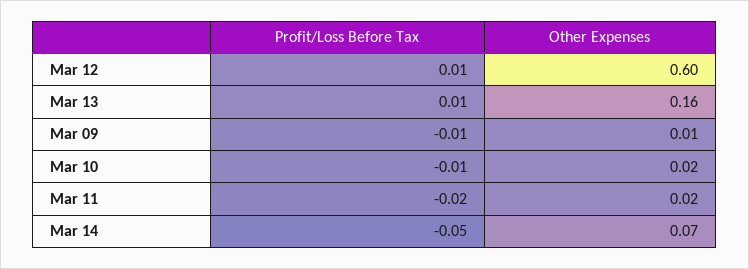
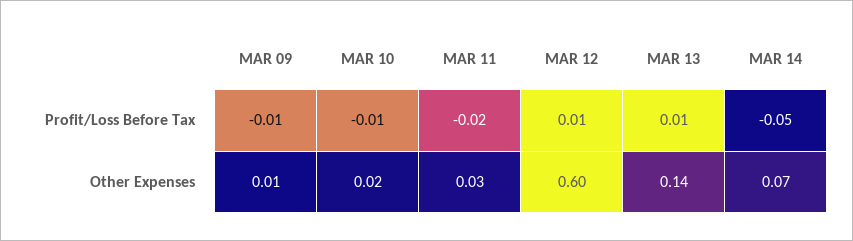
  {
    "Profit/Loss Before Tax": {
      "Mar 12": 0.01,
      "Mar 13": 0.01,
      "Mar 09": -0.01,
      "Mar 10": -0.01,
      "Mar 11": -0.02,
      "Mar 14": -0.05
    },
    "Other Expenses": {
      "Mar 12": 0.6,
-     "Mar 13": 0.16,
+     "Mar 13": 0.14,
      "Mar 09": 0.01,
      "Mar 10": 0.02,
-     "Mar 11": 0.02,
+     "Mar 11": 0.03,
      "Mar 14": 0.07
    }
  }

